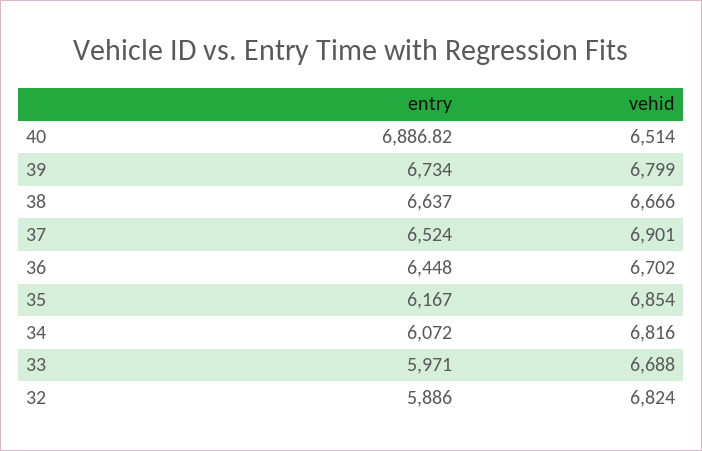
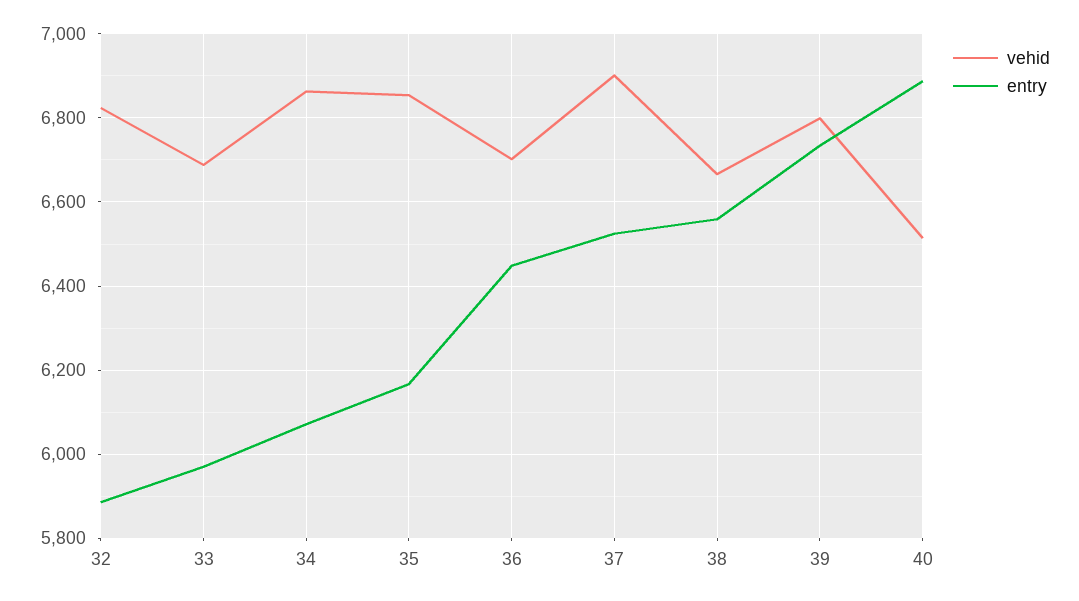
  {
    "entry": {
      "40": 6886.82,
      "39": 6734,
-     "38": 6637,
+     "38": 6560,
      "37": 6524,
      "36": 6448,
      "35": 6167,
      "34": 6072,
      "33": 5971,
      "32": 5886
    },
    "vehid": {
      "40": 6514,
      "39": 6799,
      "38": 6666,
      "37": 6901,
      "36": 6702,
      "35": 6854,
-     "34": 6816,
+     "34": 6860,
      "33": 6688,
      "32": 6824
    }
  }

